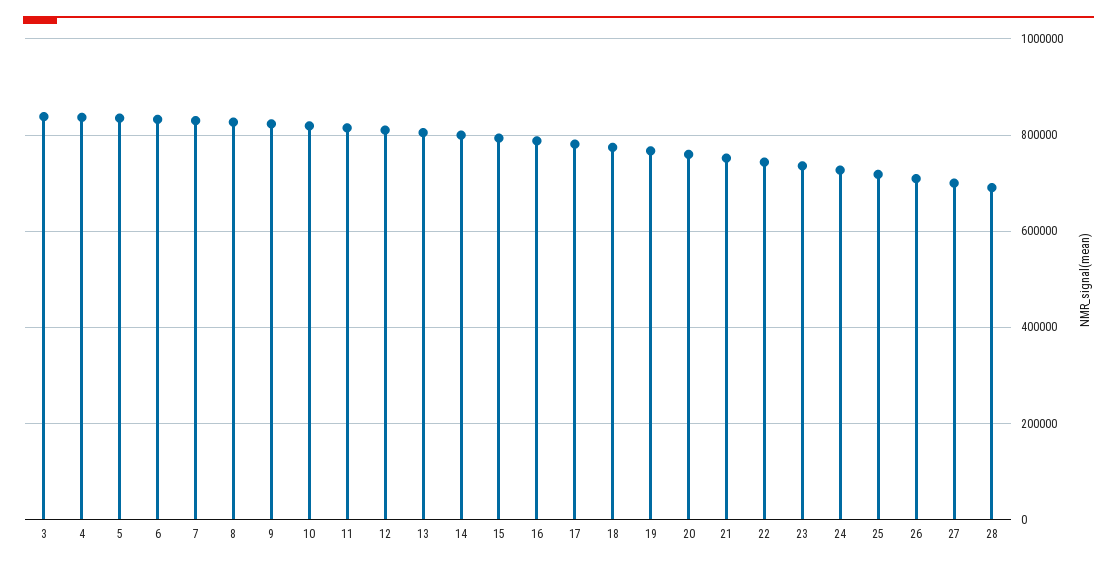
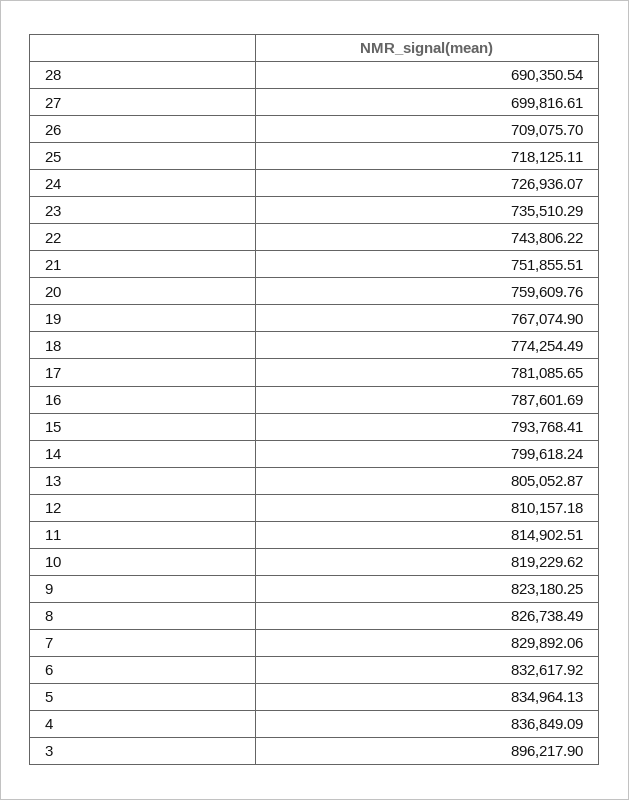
  {
-   "3": 840000,
+   "3": 896217.9,
    "4": 836849.09,
    "5": 834964.13,
    "6": 832617.92,
    "7": 829892.06,
    "8": 826738.49,
    "9": 823180.25,
    "10": 819229.62,
    "11": 814902.51,
    "12": 810157.18,
    "13": 805052.87,
    "14": 799618.24,
    "15": 793768.41,
    "16": 787601.69,
    "17": 781085.65,
    "18": 774254.49,
    "19": 767074.9,
    "20": 759609.76,
    "21": 751855.51,
    "22": 743806.22,
    "23": 735510.29,
    "24": 726936.07,
    "25": 718125.11,
    "26": 709075.7,
    "27": 699816.61,
    "28": 690350.54
  }

